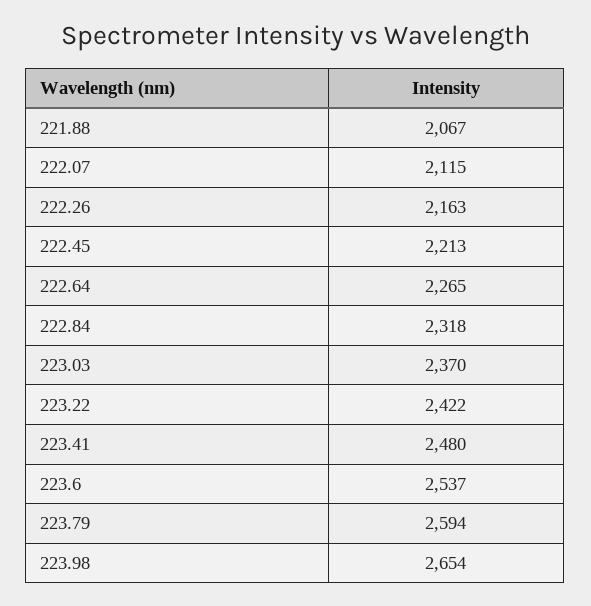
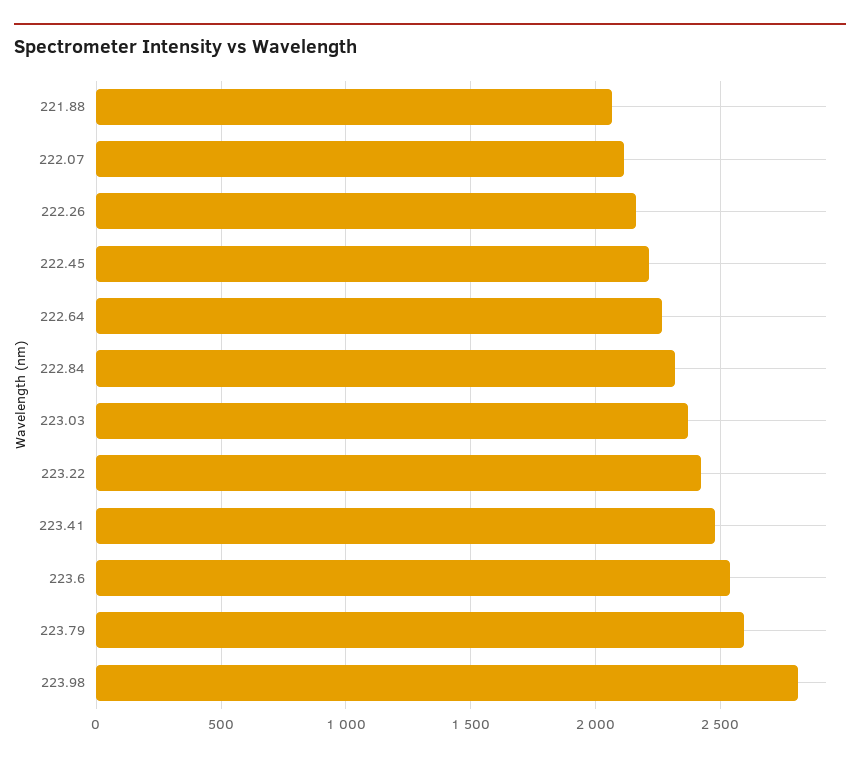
  {
    "221.88": 2067,
    "222.07": 2115,
    "222.26": 2163,
    "222.45": 2213,
    "222.64": 2265,
    "222.84": 2318,
    "223.03": 2370,
    "223.22": 2422,
    "223.41": 2480,
    "223.6": 2537,
    "223.79": 2594,
-   "223.98": 2654
+   "223.98": 2800
  }

